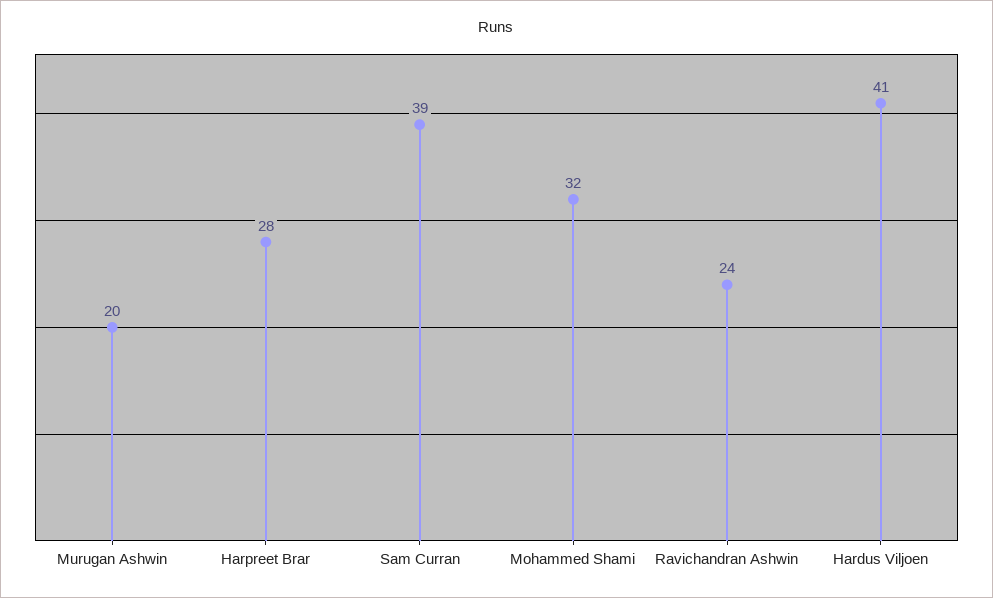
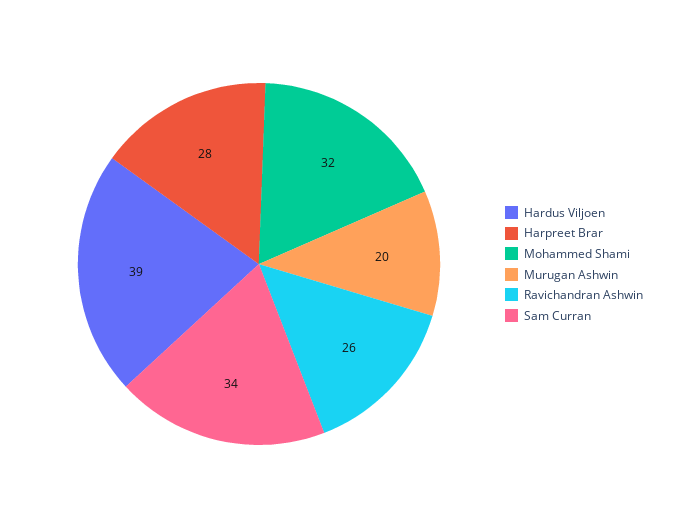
  {
    "Murugan Ashwin": 20,
    "Harpreet Brar": 28,
-   "Sam Curran": 39,
+   "Sam Curran": 34,
    "Mohammed Shami": 32,
-   "Ravichandran Ashwin": 24,
+   "Ravichandran Ashwin": 26,
-   "Hardus Viljoen": 41
+   "Hardus Viljoen": 39
  }

